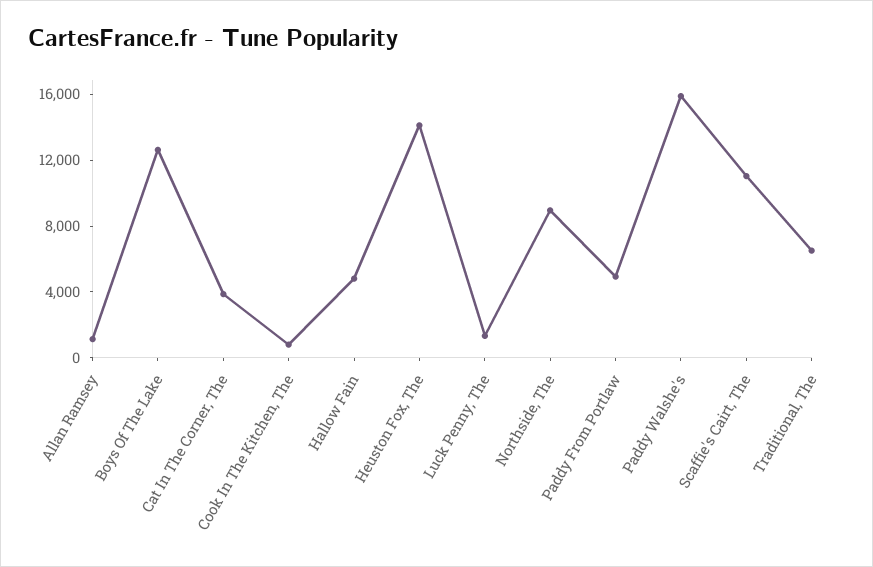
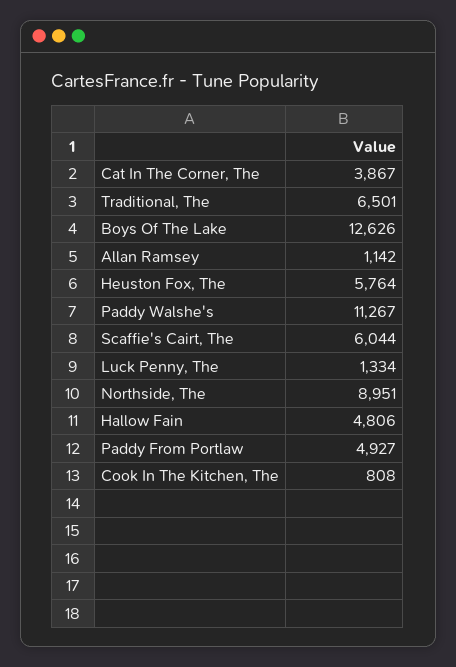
  {
    "Allan Ramsey": 1142,
    "Boys Of The Lake": 12626,
    "Cat In The Corner, The": 3867,
    "Cook In The Kitchen, The": 808,
    "Hallow Fain": 4806,
-   "Heuston Fox, The": 14000,
+   "Heuston Fox, The": 5764,
    "Luck Penny, The": 1334,
    "Northside, The": 8951,
    "Paddy From Portlaw": 4927,
-   "Paddy Walshe's": 16000,
+   "Paddy Walshe's": 11267,
-   "Scaffie's Cairt, The": 11000,
+   "Scaffie's Cairt, The": 6044,
    "Traditional, The": 6501
  }

